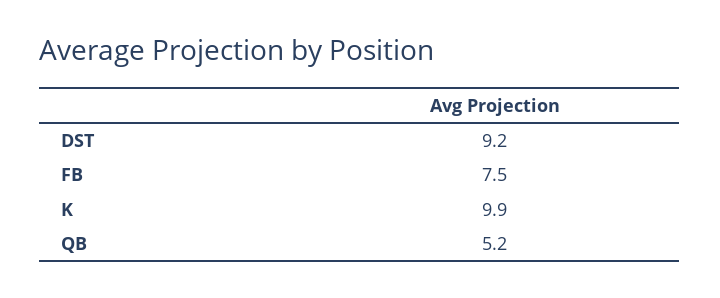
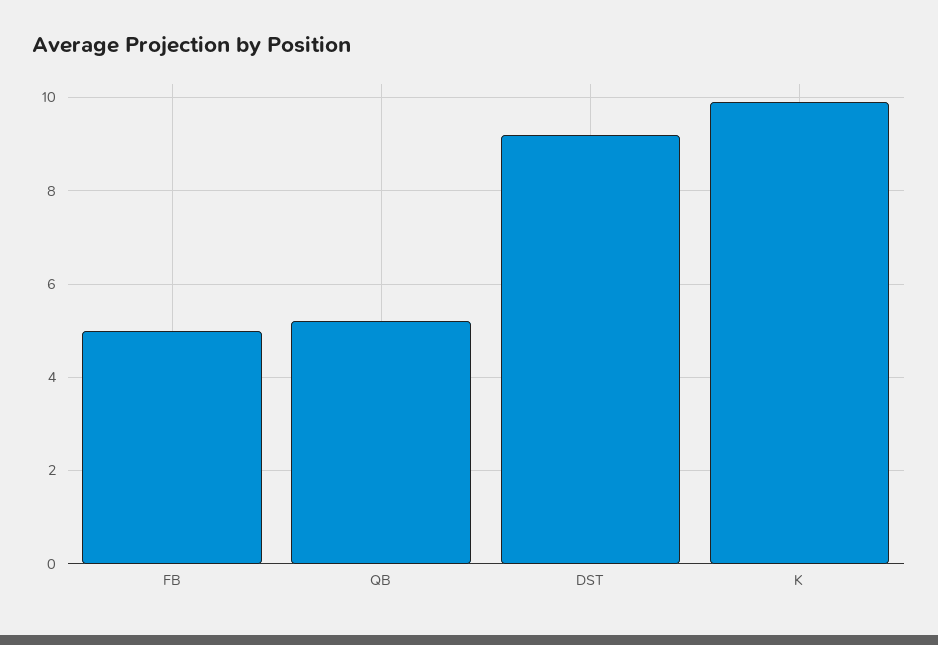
  {
    "DST": 9.2,
-   "FB": 7.5,
+   "FB": 5,
    "K": 9.9,
    "QB": 5.2
  }

